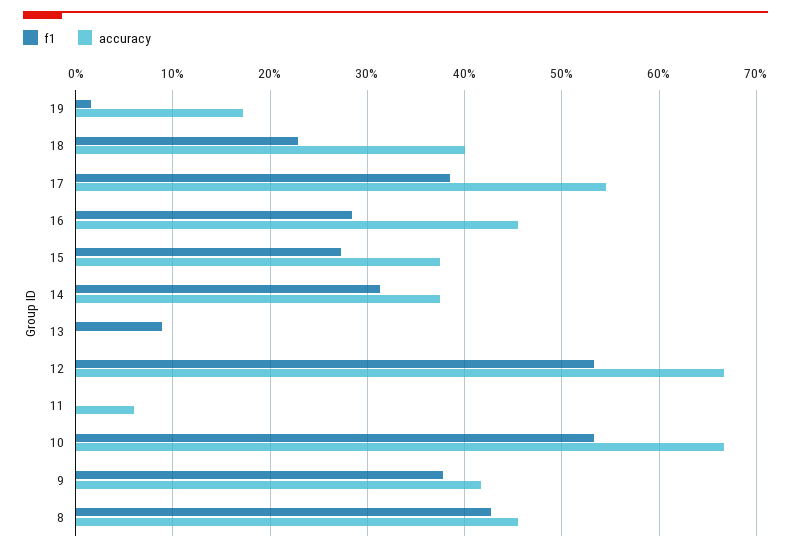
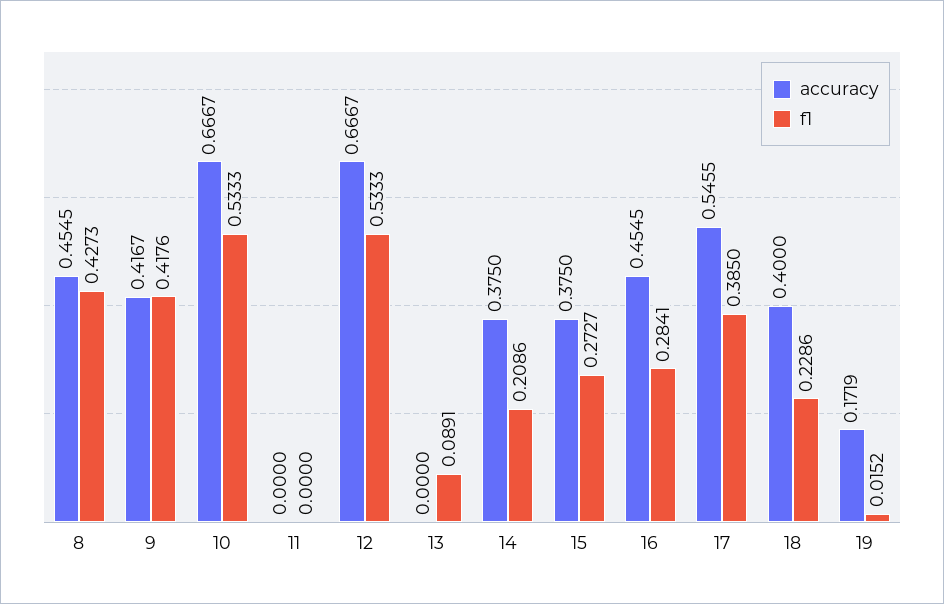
  {
    "f1": {
      "19": 0.0152,
      "18": 0.2286,
      "17": 0.385,
      "16": 0.2841,
      "15": 0.2727,
-     "14": 0.31,
+     "14": 0.2086,
      "13": 0.0891,
      "12": 0.5333,
      "11": 0,
      "10": 0.5333,
-     "9": 0.38,
+     "9": 0.4176,
      "8": 0.4273
    },
    "accuracy": {
      "19": 0.1719,
      "18": 0.4,
      "17": 0.5455,
      "16": 0.4545,
      "15": 0.375,
      "14": 0.375,
      "13": 0,
      "12": 0.6667,
-     "11": 0.06,
+     "11": 0,
      "10": 0.6667,
      "9": 0.4167,
      "8": 0.4545
    }
  }

